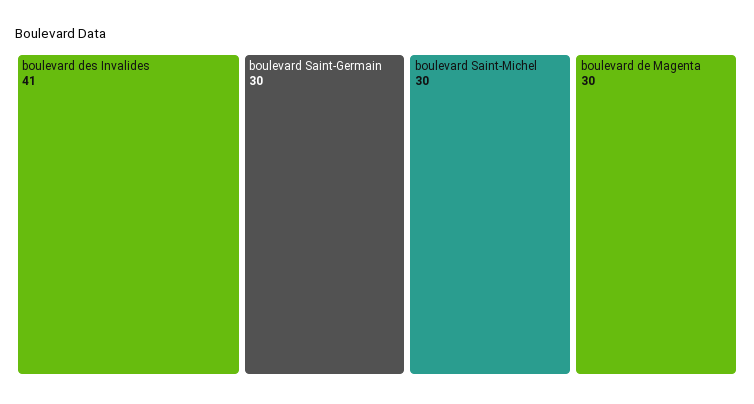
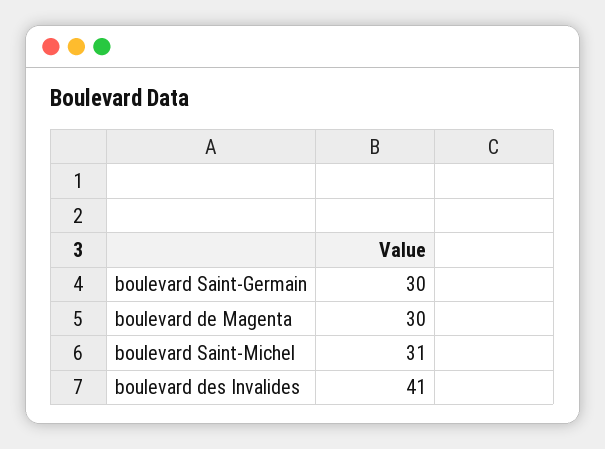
  {
    "boulevard des Invalides": 41,
    "boulevard Saint-Germain": 30,
-   "boulevard Saint-Michel": 30,
+   "boulevard Saint-Michel": 31,
    "boulevard de Magenta": 30
  }

